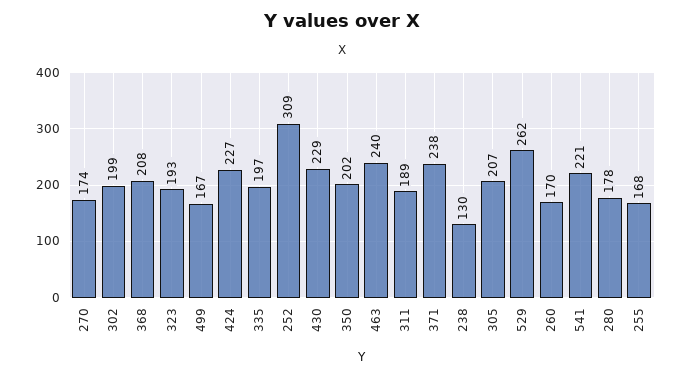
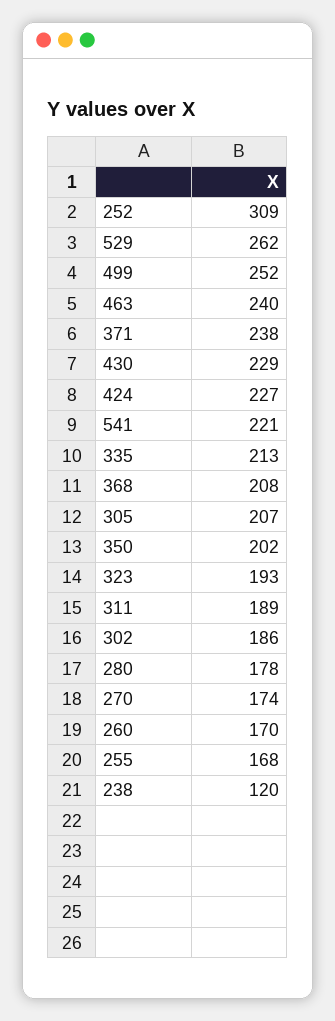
  {
    "270": 174,
-   "302": 199,
+   "302": 186,
    "368": 208,
    "323": 193,
-   "499": 167,
+   "499": 252,
    "424": 227,
-   "335": 197,
+   "335": 213,
    "252": 309,
    "430": 229,
    "350": 202,
    "463": 240,
    "311": 189,
    "371": 238,
-   "238": 130,
+   "238": 120,
    "305": 207,
    "529": 262,
    "260": 170,
    "541": 221,
    "280": 178,
    "255": 168
  }

